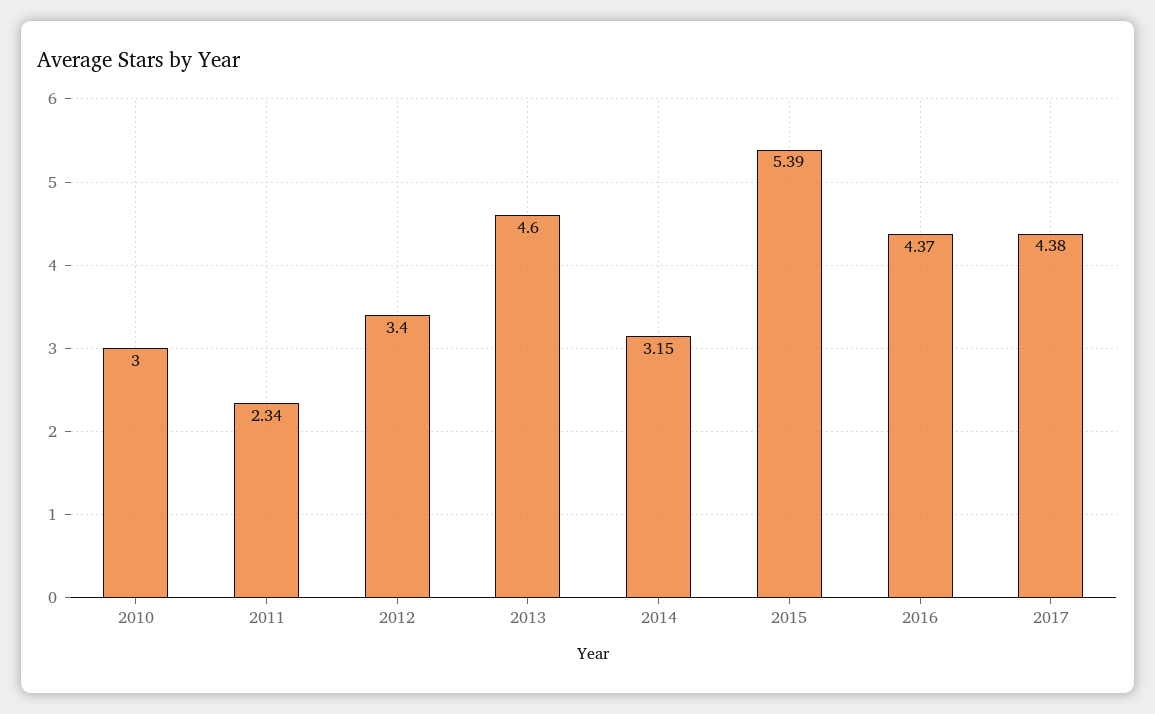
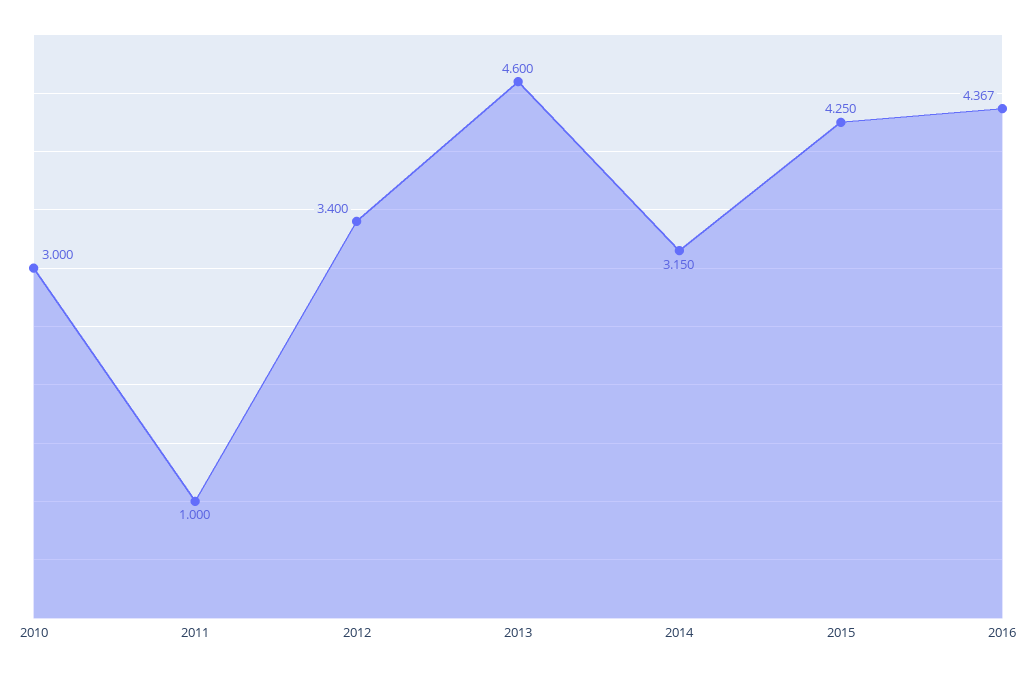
  {
    "2010": 3,
-   "2011": 2.34,
+   "2011": 1,
    "2012": 3.4,
    "2013": 4.6,
    "2014": 3.15,
-   "2015": 5.39,
+   "2015": 4.25,
-   "2016": 4.367,
+   "2016": 4.367
-   "2017": 4.38
  }

